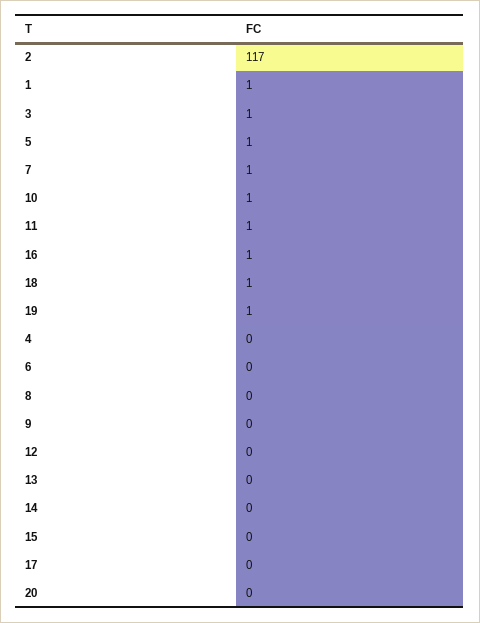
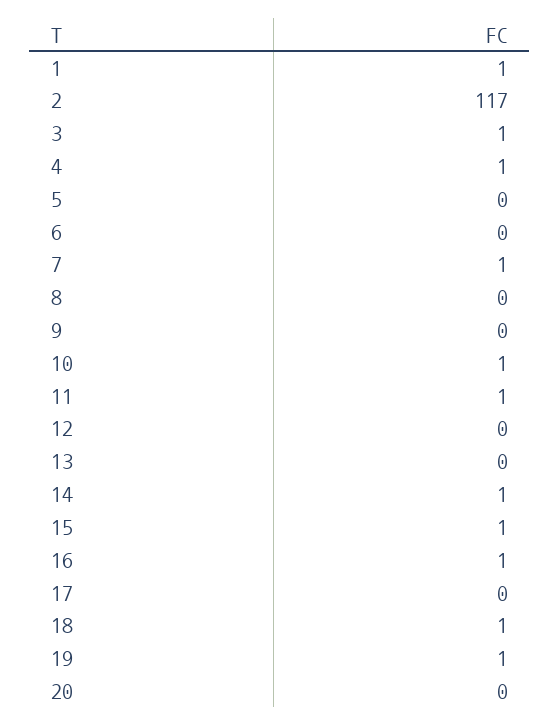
  {
    "2": 117,
    "1": 1,
    "3": 1,
-   "5": 1,
+   "5": 0,
    "7": 1,
    "10": 1,
    "11": 1,
    "16": 1,
    "18": 1,
    "19": 1,
-   "4": 0,
+   "4": 1,
    "6": 0,
    "8": 0,
    "9": 0,
    "12": 0,
    "13": 0,
-   "14": 0,
+   "14": 1,
-   "15": 0,
+   "15": 1,
    "17": 0,
    "20": 0
  }

